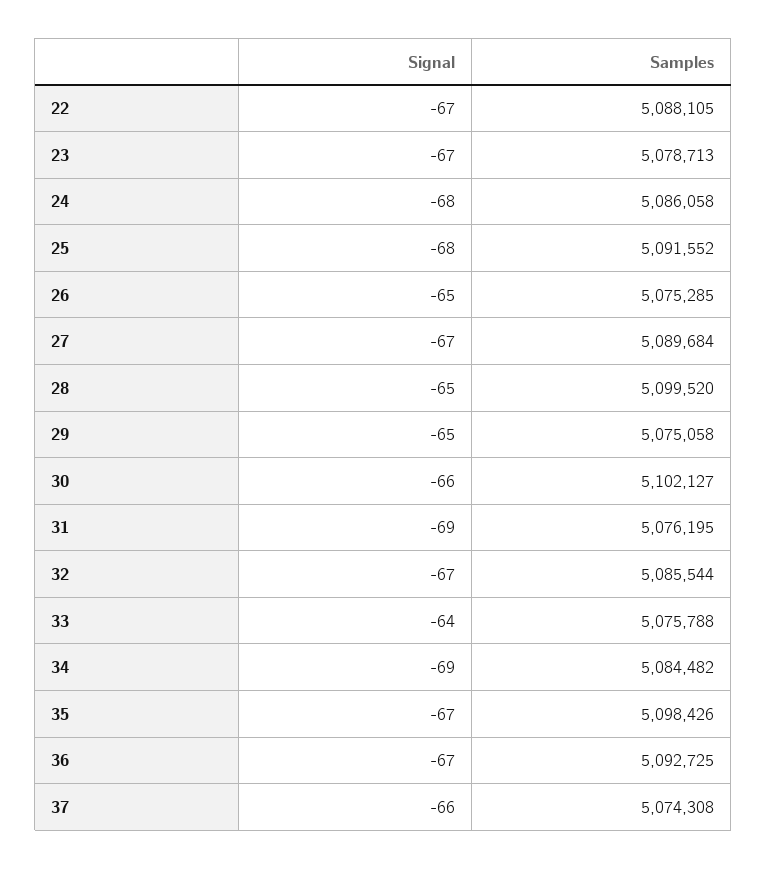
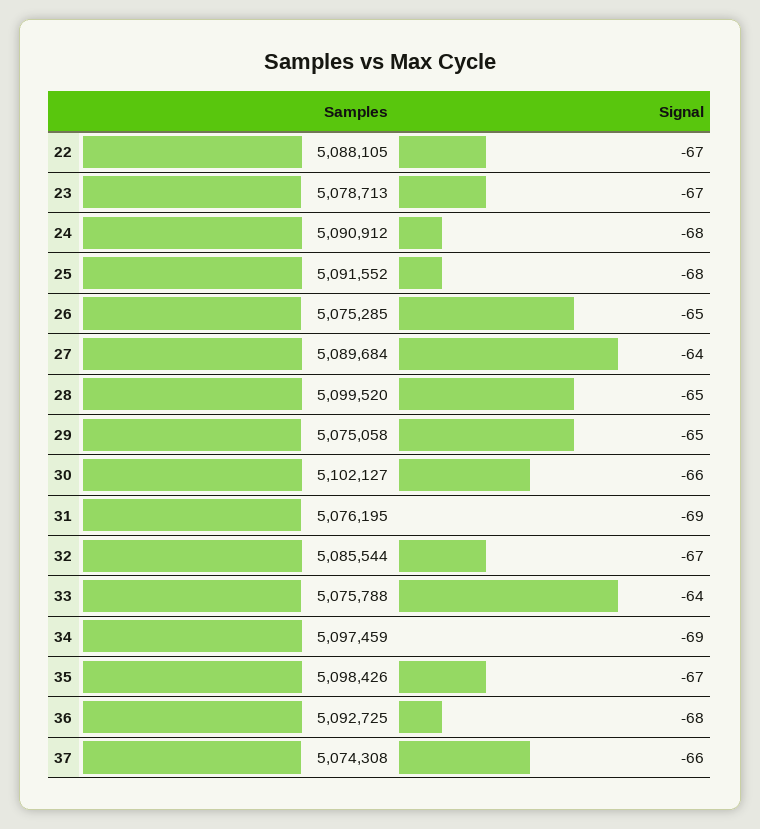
  {
    "Signal": {
      "22": -67,
      "23": -67,
      "24": -68,
      "25": -68,
      "26": -65,
-     "27": -67,
+     "27": -64,
      "28": -65,
      "29": -65,
      "30": -66,
      "31": -69,
      "32": -67,
      "33": -64,
      "34": -69,
      "35": -67,
-     "36": -67,
+     "36": -68,
      "37": -66
    },
    "Samples": {
      "22": 5088105,
      "23": 5078713,
-     "24": 5086058,
+     "24": 5090912,
      "25": 5091552,
      "26": 5075285,
      "27": 5089684,
      "28": 5099520,
      "29": 5075058,
      "30": 5102127,
      "31": 5076195,
      "32": 5085544,
      "33": 5075788,
-     "34": 5084482,
+     "34": 5097459,
      "35": 5098426,
      "36": 5092725,
      "37": 5074308
    }
  }

